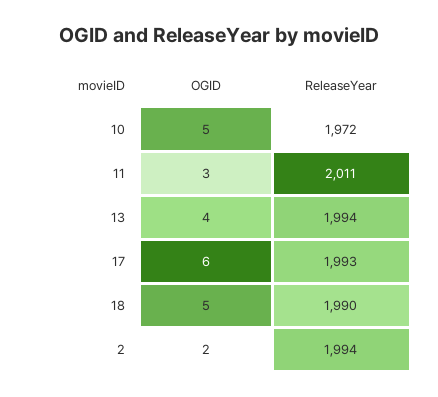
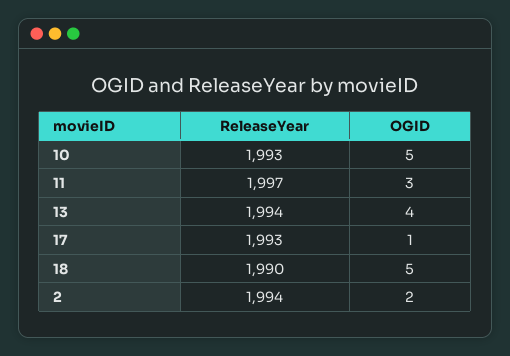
  {
    "OGID": {
      "10": 5,
      "11": 3,
      "13": 4,
-     "17": 6,
+     "17": 1,
      "18": 5,
      "2": 2
    },
    "ReleaseYear": {
-     "10": 1972,
+     "10": 1993,
-     "11": 2011,
+     "11": 1997,
      "13": 1994,
      "17": 1993,
      "18": 1990,
      "2": 1994
    }
  }

